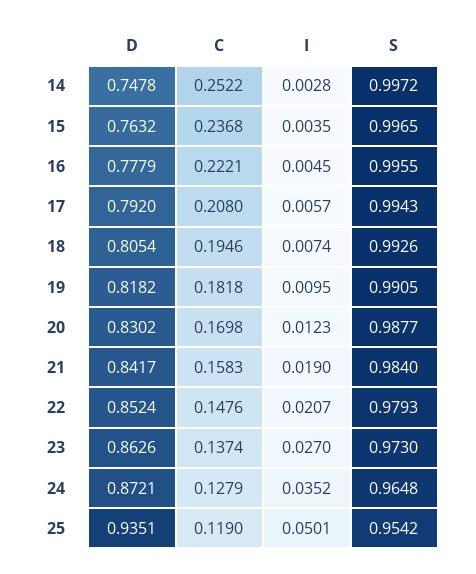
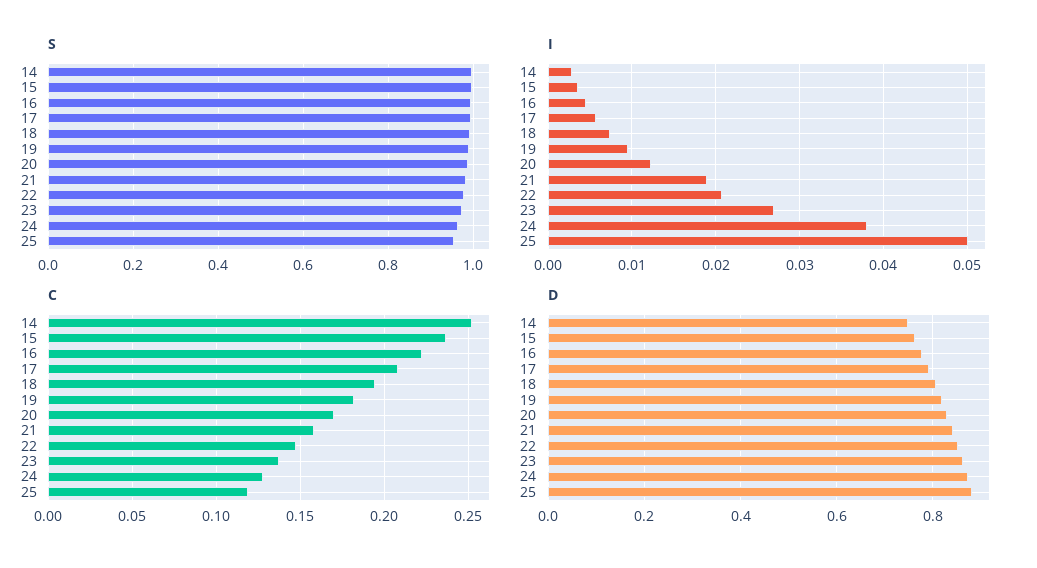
  {
    "D": {
      "14": 0.7478,
      "15": 0.7632,
      "16": 0.7779,
      "17": 0.792,
      "18": 0.8054,
      "19": 0.8182,
      "20": 0.8302,
      "21": 0.8417,
      "22": 0.8524,
      "23": 0.8626,
      "24": 0.8721,
-     "25": 0.9351
+     "25": 0.88
    },
    "C": {
      "14": 0.2522,
      "15": 0.2368,
      "16": 0.2221,
      "17": 0.208,
      "18": 0.1946,
      "19": 0.1818,
      "20": 0.1698,
      "21": 0.1583,
      "22": 0.1476,
      "23": 0.1374,
      "24": 0.1279,
      "25": 0.119
    },
    "I": {
      "14": 0.0028,
      "15": 0.0035,
      "16": 0.0045,
      "17": 0.0057,
      "18": 0.0074,
      "19": 0.0095,
      "20": 0.0123,
      "21": 0.019,
      "22": 0.0207,
      "23": 0.027,
-     "24": 0.0352,
+     "24": 0.038,
      "25": 0.0501
    },
    "S": {
      "14": 0.9972,
      "15": 0.9965,
      "16": 0.9955,
      "17": 0.9943,
      "18": 0.9926,
      "19": 0.9905,
      "20": 0.9877,
      "21": 0.984,
      "22": 0.9793,
      "23": 0.973,
      "24": 0.9648,
      "25": 0.9542
    }
  }

